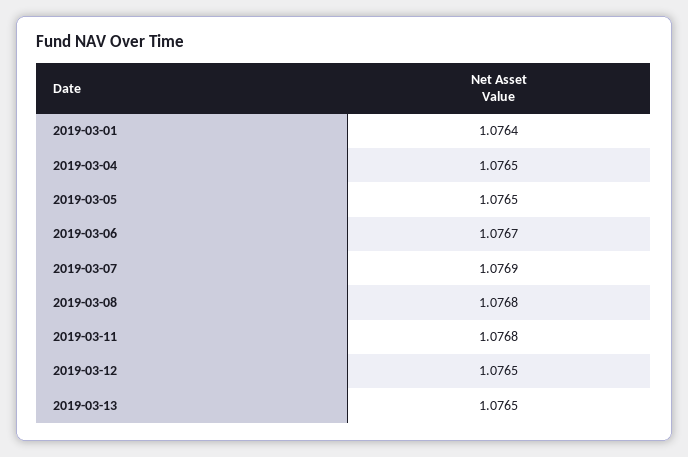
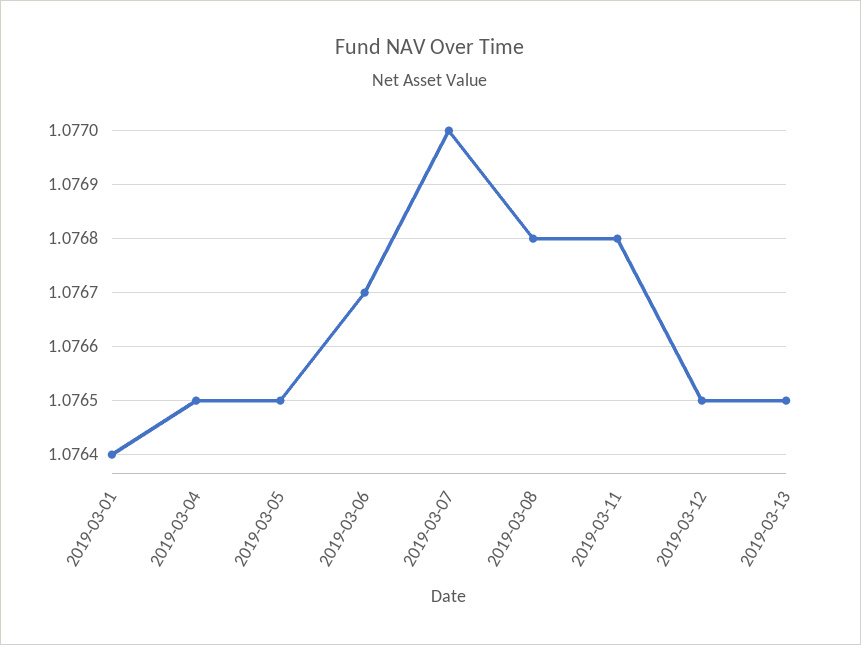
  {
    "2019-03-01": 1.0764,
    "2019-03-04": 1.0765,
    "2019-03-05": 1.0765,
    "2019-03-06": 1.0767,
-   "2019-03-07": 1.0769,
+   "2019-03-07": 1.077,
    "2019-03-08": 1.0768,
    "2019-03-11": 1.0768,
    "2019-03-12": 1.0765,
    "2019-03-13": 1.0765
  }

